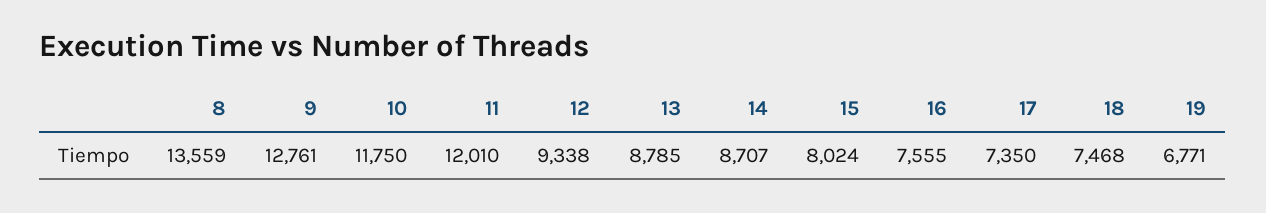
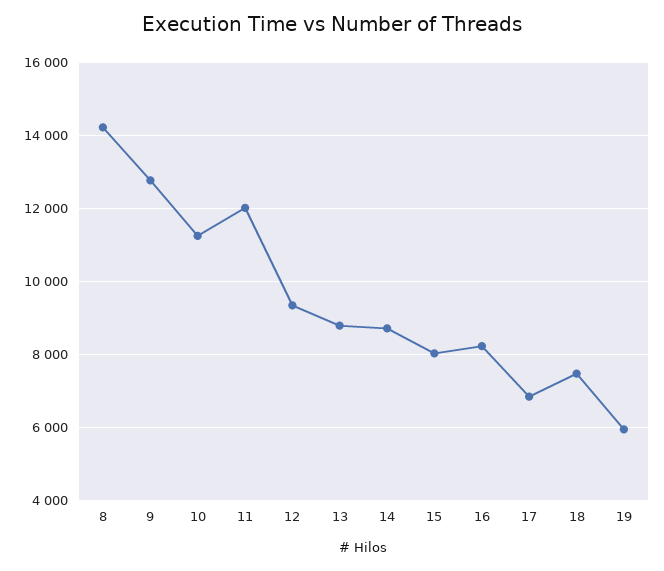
  {
-   "8": 13559,
+   "8": 14200,
    "9": 12761,
-   "10": 11750,
+   "10": 11200,
    "11": 12010,
    "12": 9338,
    "13": 8785,
    "14": 8707,
    "15": 8024,
-   "16": 7555,
+   "16": 8200,
-   "17": 7350,
+   "17": 6800,
    "18": 7468,
-   "19": 6771
+   "19": 6000
  }

